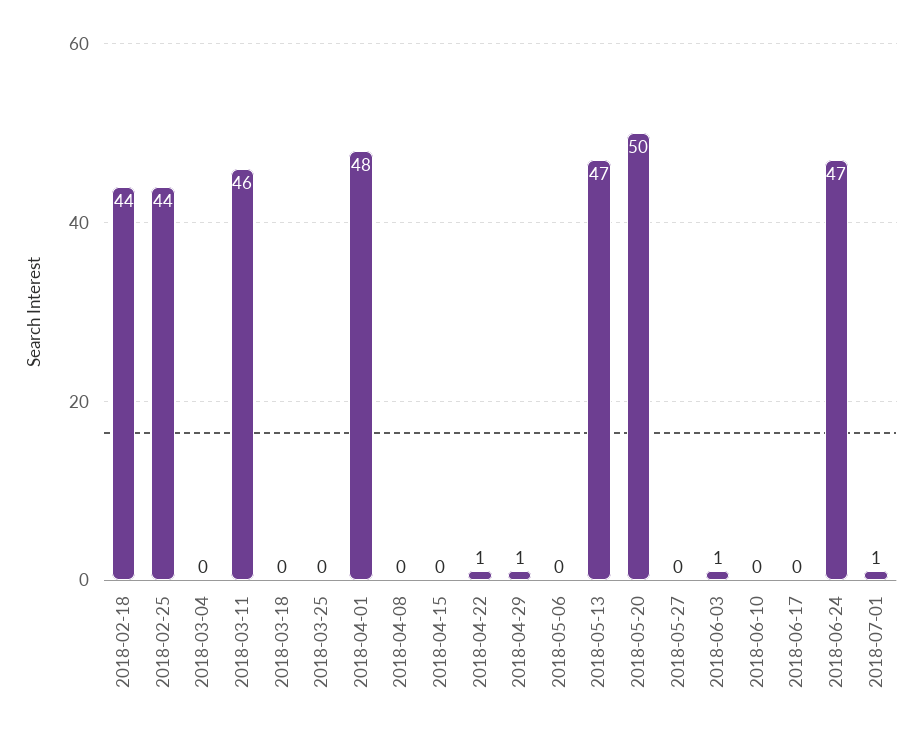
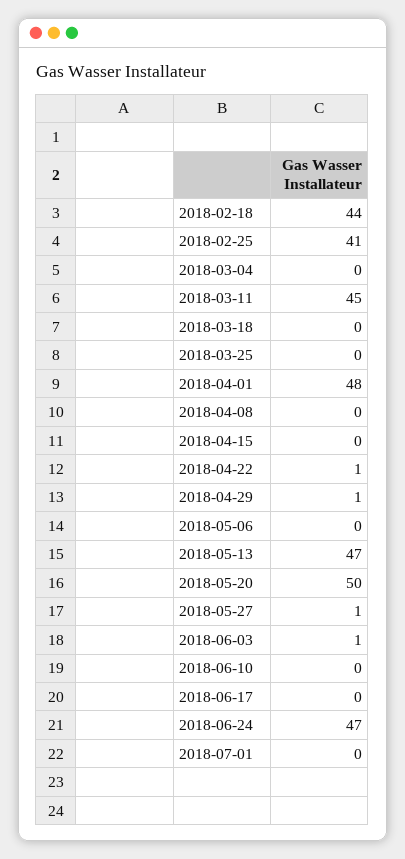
  {
    "2018-02-18": 44,
-   "2018-02-25": 44,
+   "2018-02-25": 41,
    "2018-03-04": 0,
-   "2018-03-11": 46,
+   "2018-03-11": 45,
    "2018-03-18": 0,
    "2018-03-25": 0,
    "2018-04-01": 48,
    "2018-04-08": 0,
    "2018-04-15": 0,
    "2018-04-22": 1,
    "2018-04-29": 1,
    "2018-05-06": 0,
    "2018-05-13": 47,
    "2018-05-20": 50,
-   "2018-05-27": 0,
+   "2018-05-27": 1,
    "2018-06-03": 1,
    "2018-06-10": 0,
    "2018-06-17": 0,
    "2018-06-24": 47,
-   "2018-07-01": 1
+   "2018-07-01": 0
  }

